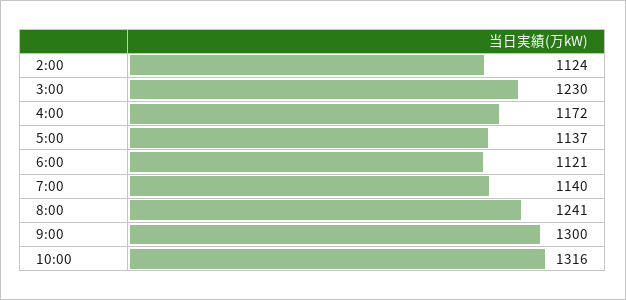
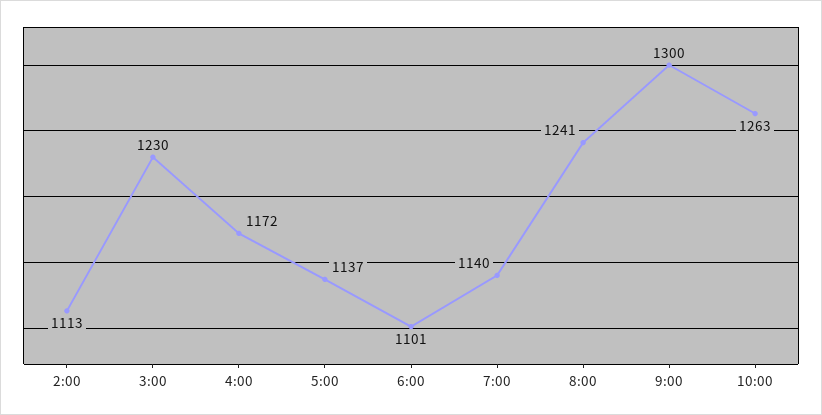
  {
-   "2:00": 1124,
+   "2:00": 1113,
    "3:00": 1230,
    "4:00": 1172,
    "5:00": 1137,
-   "6:00": 1121,
+   "6:00": 1101,
    "7:00": 1140,
    "8:00": 1241,
    "9:00": 1300,
-   "10:00": 1316
+   "10:00": 1263
  }

